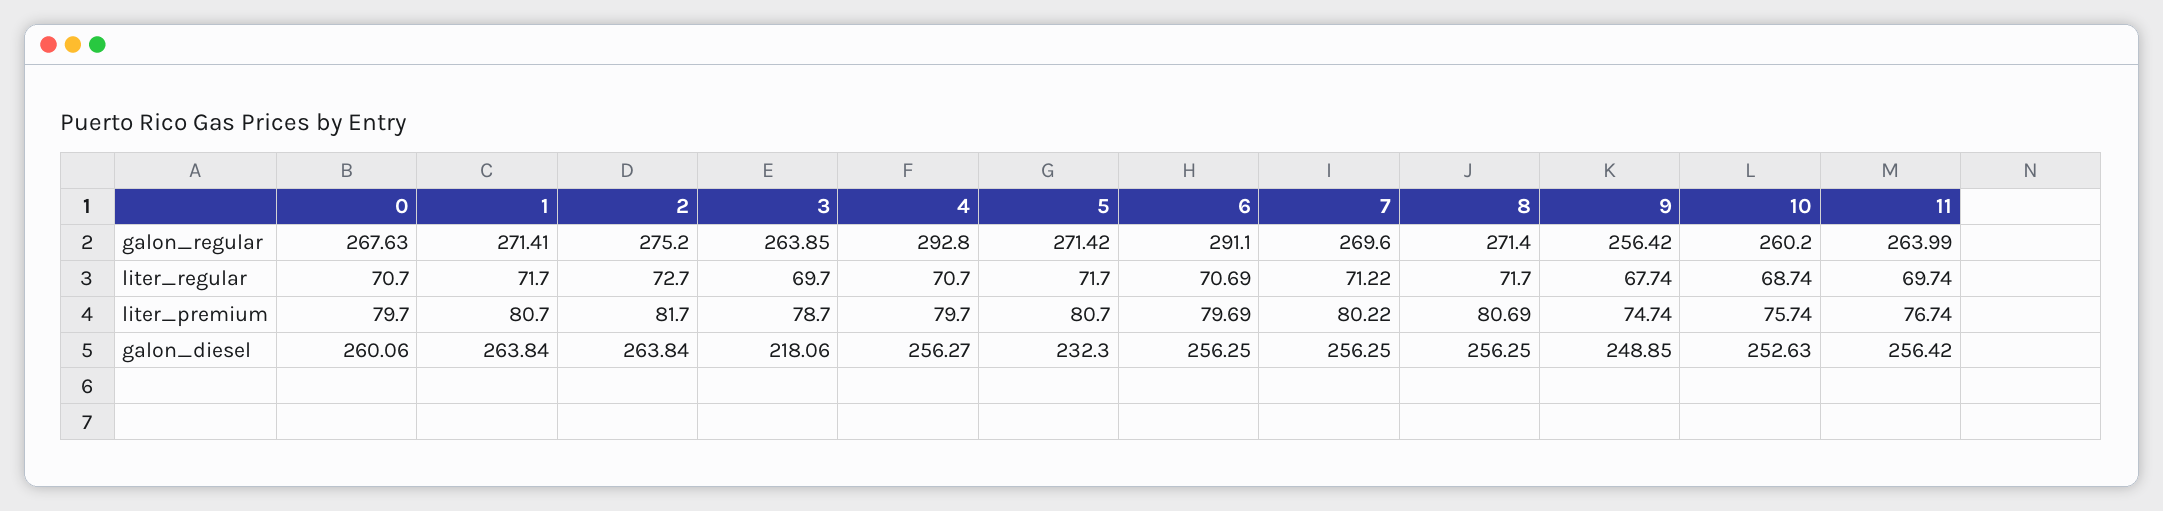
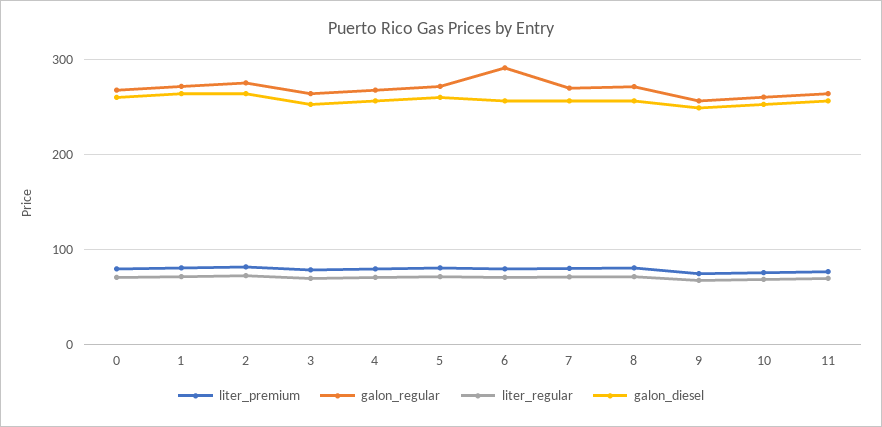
  {
    "galon_regular": {
      "0": 267.63,
      "1": 271.41,
      "2": 275.2,
      "3": 263.85,
-     "4": 292.8,
+     "4": 270,
      "5": 271.42,
      "6": 291.1,
      "7": 269.6,
      "8": 271.4,
      "9": 256.42,
      "10": 260.2,
      "11": 263.99
    },
    "liter_regular": {
      "0": 70.7,
      "1": 71.7,
      "2": 72.7,
      "3": 69.7,
      "4": 70.7,
      "5": 71.7,
      "6": 70.69,
      "7": 71.22,
      "8": 71.7,
      "9": 67.74,
      "10": 68.74,
      "11": 69.74
    },
    "liter_premium": {
      "0": 79.7,
      "1": 80.7,
      "2": 81.7,
      "3": 78.7,
      "4": 79.7,
      "5": 80.7,
      "6": 79.69,
      "7": 80.22,
      "8": 80.69,
      "9": 74.74,
      "10": 75.74,
      "11": 76.74
    },
    "galon_diesel": {
      "0": 260.06,
      "1": 263.84,
      "2": 263.84,
-     "3": 218.06,
+     "3": 250,
      "4": 256.27,
-     "5": 232.3,
+     "5": 260,
      "6": 256.25,
      "7": 256.25,
      "8": 256.25,
      "9": 248.85,
      "10": 252.63,
      "11": 256.42
    }
  }

